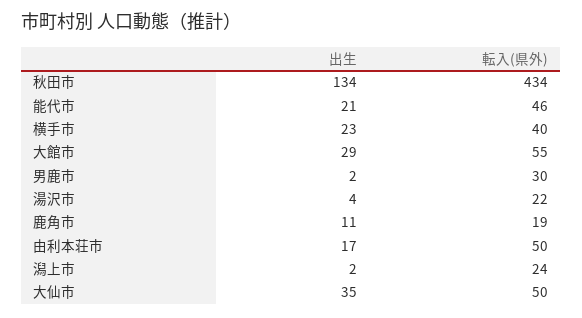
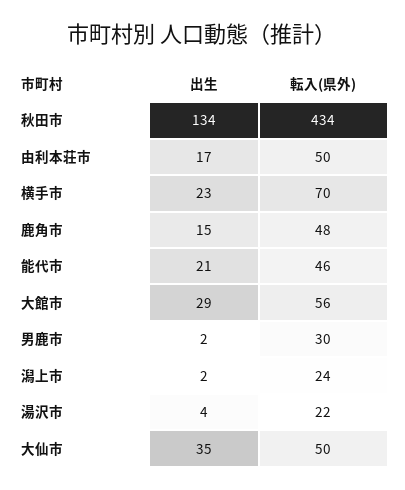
  {
    "出生": {
      "秋田市": 134,
      "能代市": 21,
      "横手市": 23,
      "大館市": 29,
      "男鹿市": 2,
      "湯沢市": 4,
-     "鹿角市": 11,
+     "鹿角市": 15,
      "由利本荘市": 17,
      "潟上市": 2,
      "大仙市": 35
    },
    "転入(県外)": {
      "秋田市": 434,
      "能代市": 46,
-     "横手市": 40,
+     "横手市": 70,
-     "大館市": 55,
+     "大館市": 56,
      "男鹿市": 30,
      "湯沢市": 22,
-     "鹿角市": 19,
+     "鹿角市": 48,
      "由利本荘市": 50,
      "潟上市": 24,
      "大仙市": 50
    }
  }

